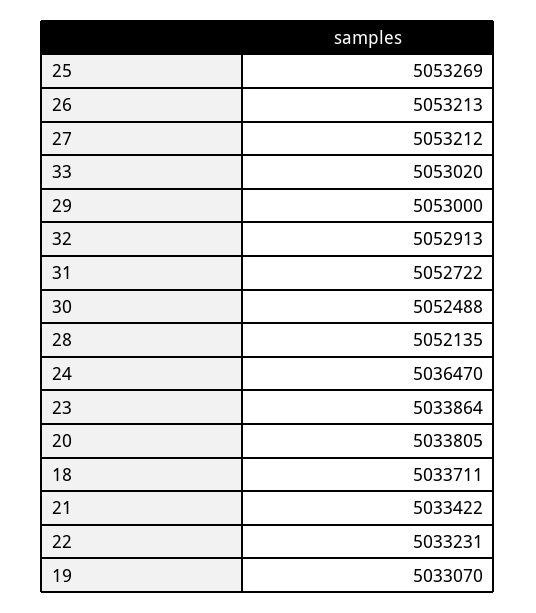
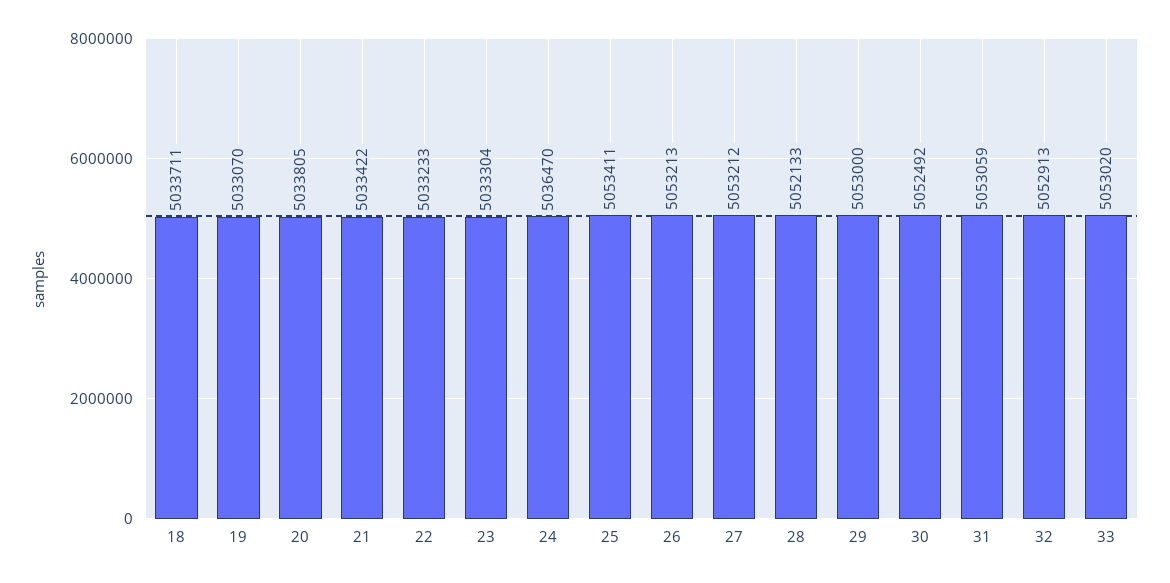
  {
-   "25": 5053269,
+   "25": 5053411,
    "26": 5053213,
    "27": 5053212,
    "33": 5053020,
    "29": 5053000,
    "32": 5052913,
-   "31": 5052722,
+   "31": 5053059,
-   "30": 5052488,
+   "30": 5052492,
-   "28": 5052135,
+   "28": 5052133,
    "24": 5036470,
-   "23": 5033864,
+   "23": 5033304,
    "20": 5033805,
    "18": 5033711,
    "21": 5033422,
-   "22": 5033231,
+   "22": 5033233,
    "19": 5033070
  }

